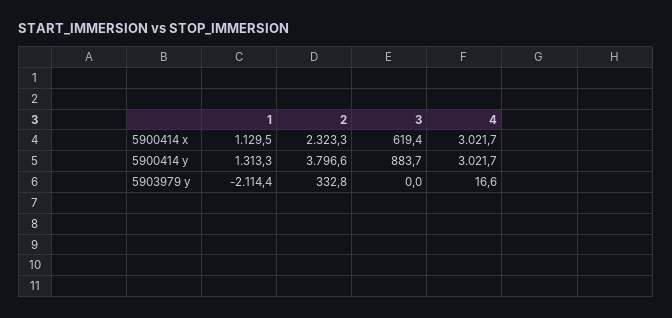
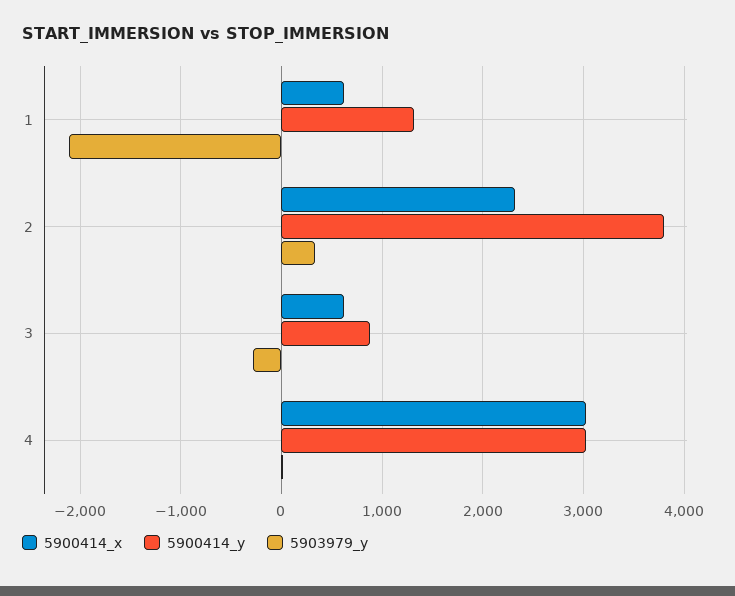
  {
    "5900414 x": {
-     "1": 1129.5,
+     "1": 600,
      "2": 2323.3,
      "3": 619.4,
      "4": 3021.7
    },
    "5900414 y": {
      "1": 1313.3,
      "2": 3796.6,
      "3": 883.7,
      "4": 3021.7
    },
    "5903979 y": {
      "1": -2114.4,
      "2": 332.8,
-     "3": 0,
+     "3": -300,
      "4": 16.6
    }
  }

